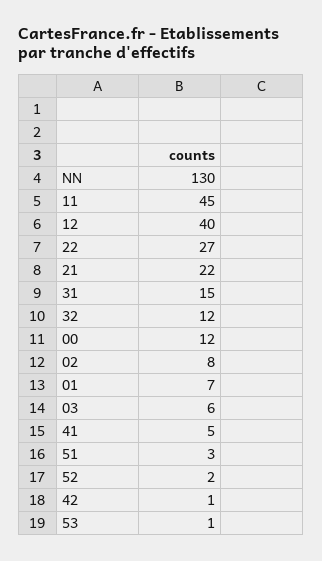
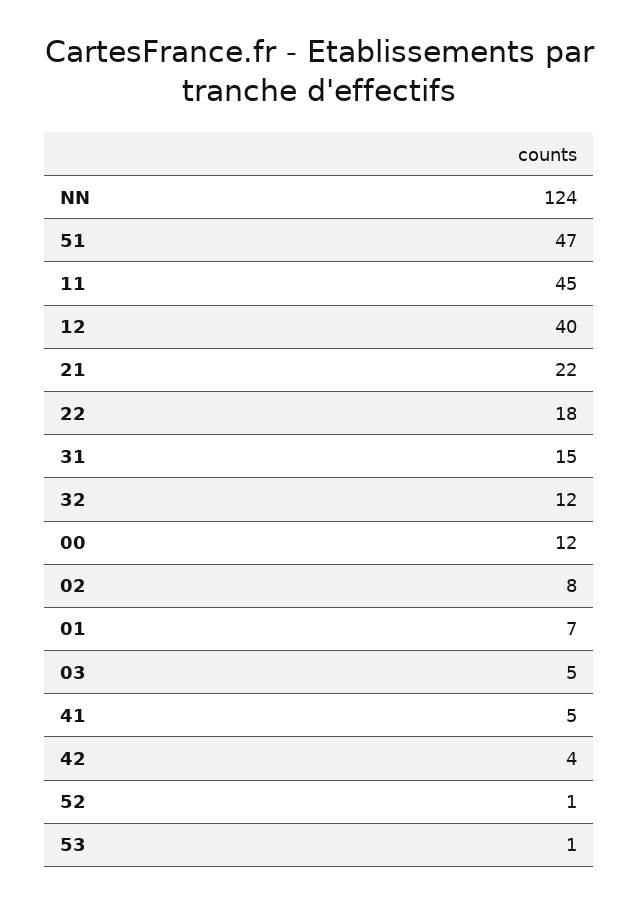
  {
-   "NN": 130,
+   "NN": 124,
    "11": 45,
    "12": 40,
-   "22": 27,
+   "22": 18,
    "21": 22,
    "31": 15,
    "32": 12,
    "00": 12,
    "02": 8,
    "01": 7,
-   "03": 6,
+   "03": 5,
    "41": 5,
-   "51": 3,
+   "51": 47,
-   "52": 2,
+   "52": 1,
-   "42": 1,
+   "42": 4,
    "53": 1
  }

